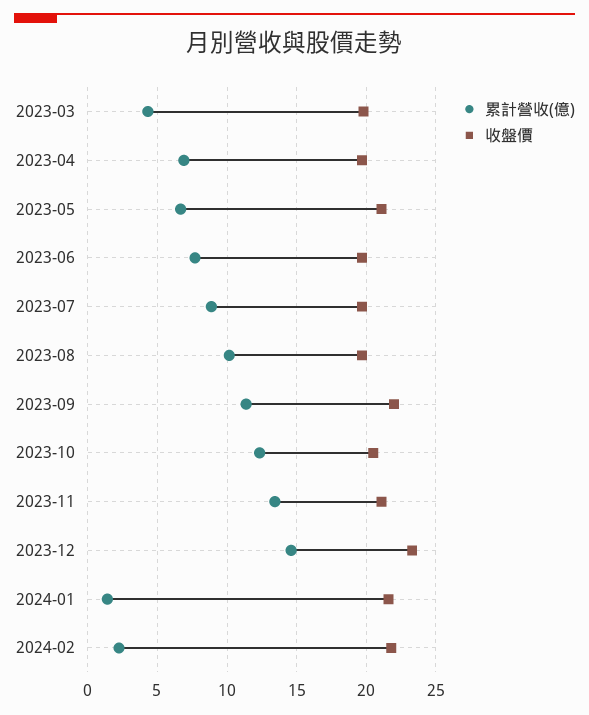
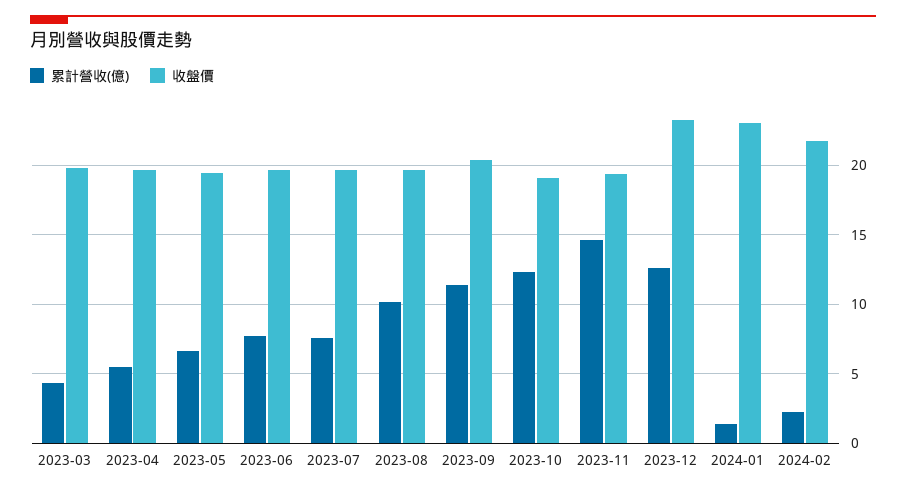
  {
    "累計營收(億)": {
      "2023-03": 4.5,
-     "2023-04": 7,
+     "2023-04": 5.5,
      "2023-05": 6.5,
      "2023-06": 7.5,
-     "2023-07": 9,
+     "2023-07": 7.5,
      "2023-08": 10,
      "2023-09": 11.5,
      "2023-10": 12.5,
-     "2023-11": 13.5,
+     "2023-11": 14.5,
-     "2023-12": 14.5,
+     "2023-12": 12.5,
      "2024-01": 1.5,
      "2024-02": 2
    },
    "收盤價": {
      "2023-03": 20,
      "2023-04": 19.5,
-     "2023-05": 21,
+     "2023-05": 19.5,
      "2023-06": 19.5,
      "2023-07": 19.5,
      "2023-08": 19.5,
-     "2023-09": 22,
+     "2023-09": 20.5,
-     "2023-10": 20.5,
+     "2023-10": 19,
-     "2023-11": 21,
+     "2023-11": 19.5,
      "2023-12": 23.5,
-     "2024-01": 21.5,
+     "2024-01": 23,
      "2024-02": 22
    }
  }

